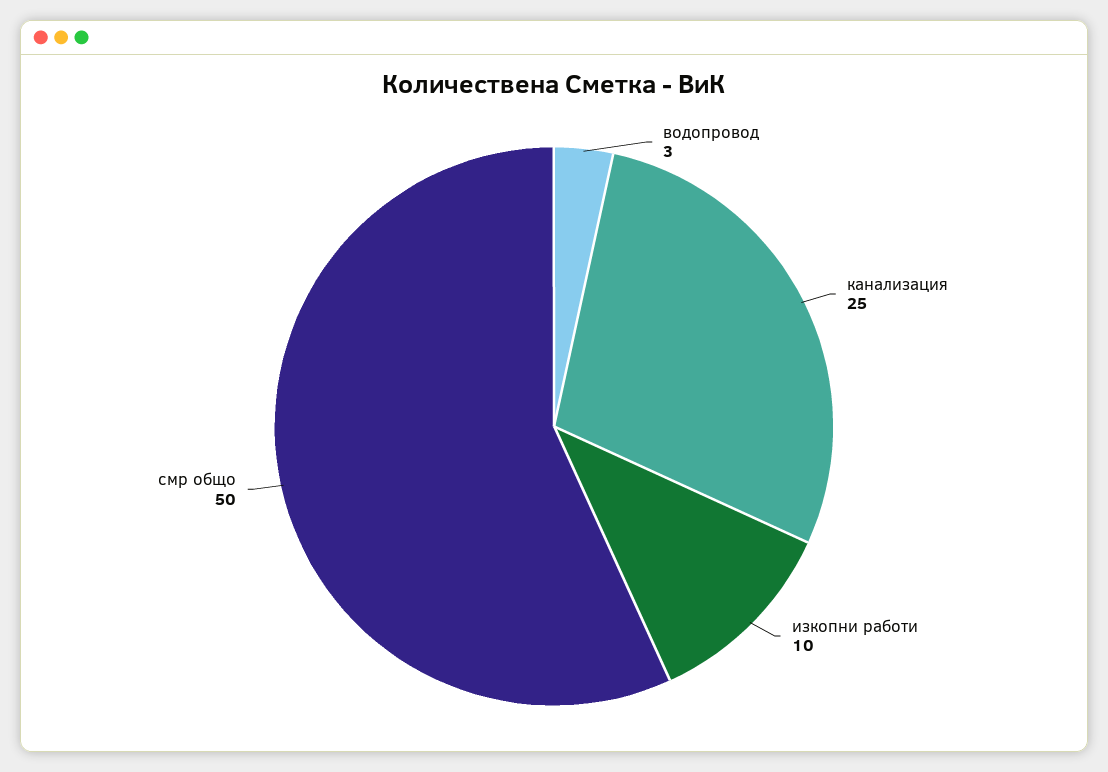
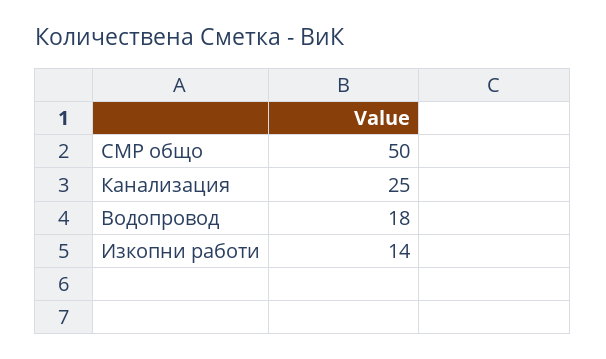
  {
-   "водопровод": 3,
+   "водопровод": 18,
    "канализация": 25,
-   "изкопни работи": 10,
+   "изкопни работи": 14,
    "смр общо": 50
  }

